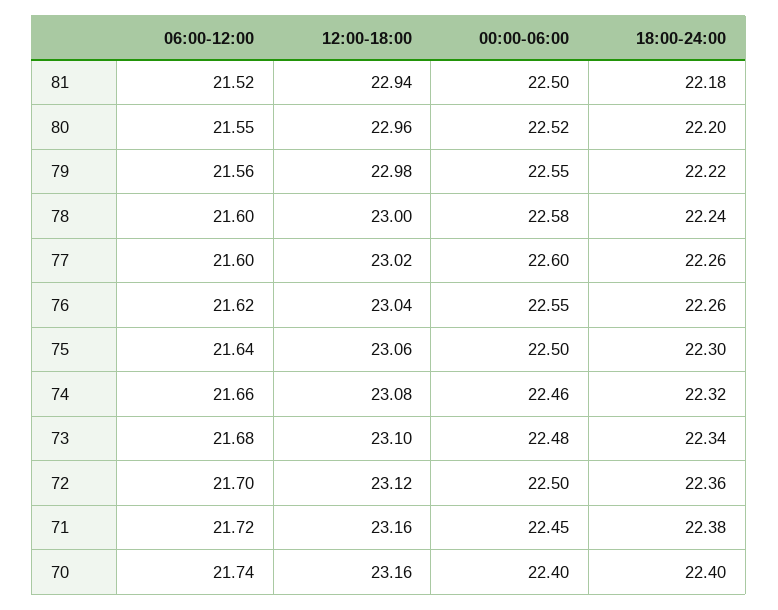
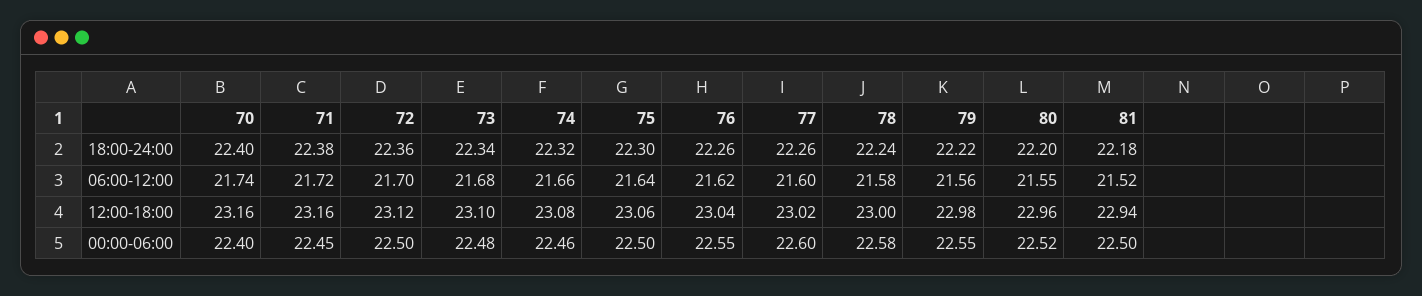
  {
    "06:00-12:00": {
      "81": 21.52,
      "80": 21.55,
      "79": 21.56,
-     "78": 21.6,
+     "78": 21.58,
      "77": 21.6,
      "76": 21.62,
      "75": 21.64,
      "74": 21.66,
      "73": 21.68,
      "72": 21.7,
      "71": 21.72,
      "70": 21.74
    },
    "12:00-18:00": {
      "81": 22.94,
      "80": 22.96,
      "79": 22.98,
      "78": 23,
      "77": 23.02,
      "76": 23.04,
      "75": 23.06,
      "74": 23.08,
      "73": 23.1,
      "72": 23.12,
      "71": 23.16,
      "70": 23.16
    },
    "00:00-06:00": {
      "81": 22.5,
      "80": 22.52,
      "79": 22.55,
      "78": 22.58,
      "77": 22.6,
      "76": 22.55,
      "75": 22.5,
      "74": 22.46,
      "73": 22.48,
      "72": 22.5,
      "71": 22.45,
      "70": 22.4
    },
    "18:00-24:00": {
      "81": 22.18,
      "80": 22.2,
      "79": 22.22,
      "78": 22.24,
      "77": 22.26,
      "76": 22.26,
      "75": 22.3,
      "74": 22.32,
      "73": 22.34,
      "72": 22.36,
      "71": 22.38,
      "70": 22.4
    }
  }

